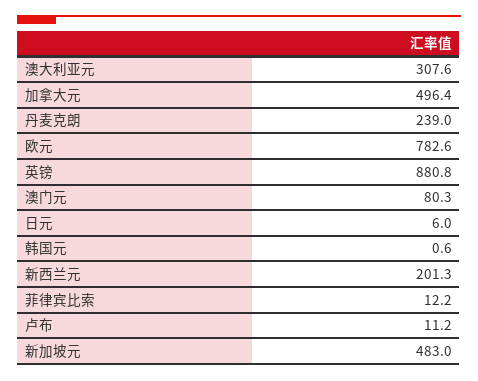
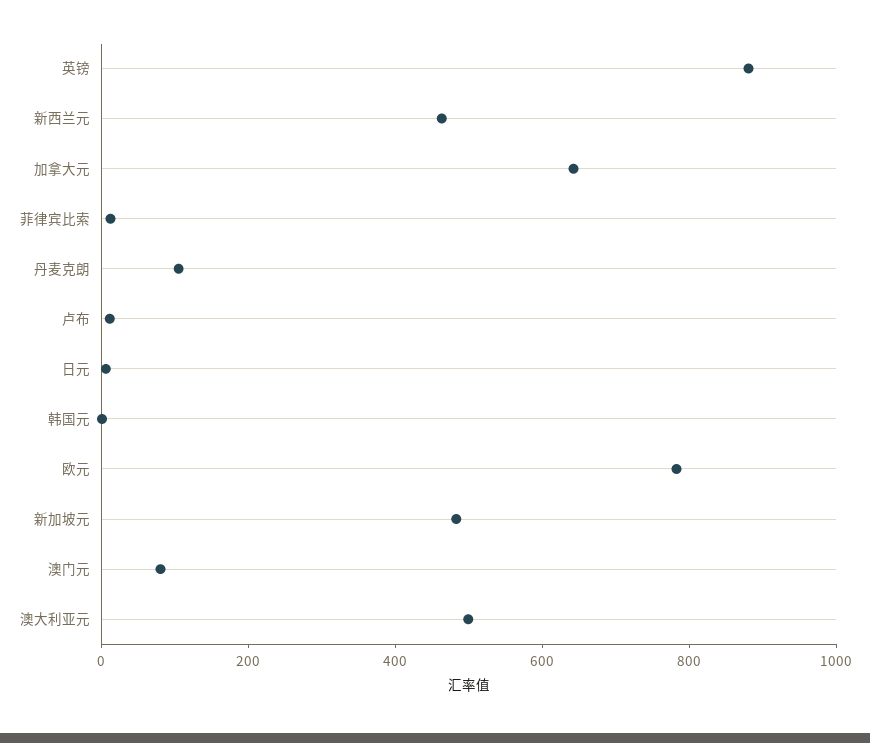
  {
-   "澳大利亚元": 307.6,
+   "澳大利亚元": 500,
-   "加拿大元": 496.4,
+   "加拿大元": 650,
-   "丹麦克朗": 239,
+   "丹麦克朗": 100,
    "欧元": 782.6,
    "英镑": 880.8,
    "澳门元": 80.3,
    "日元": 6,
    "韩国元": 0.6,
-   "新西兰元": 201.3,
+   "新西兰元": 450,
    "菲律宾比索": 12.2,
    "卢布": 11.2,
    "新加坡元": 483
  }

